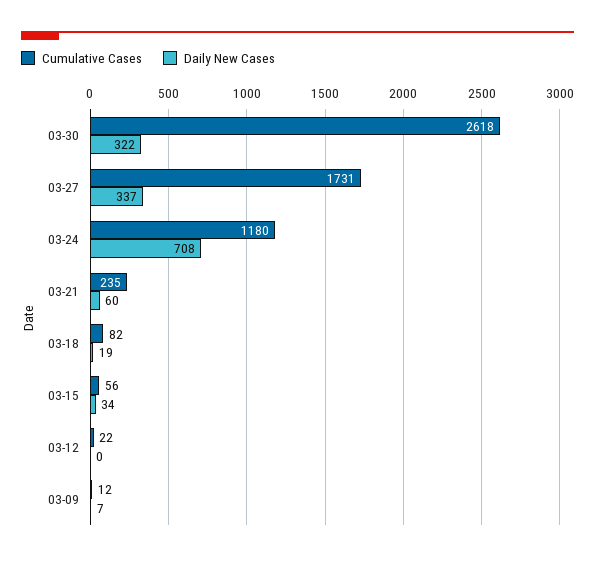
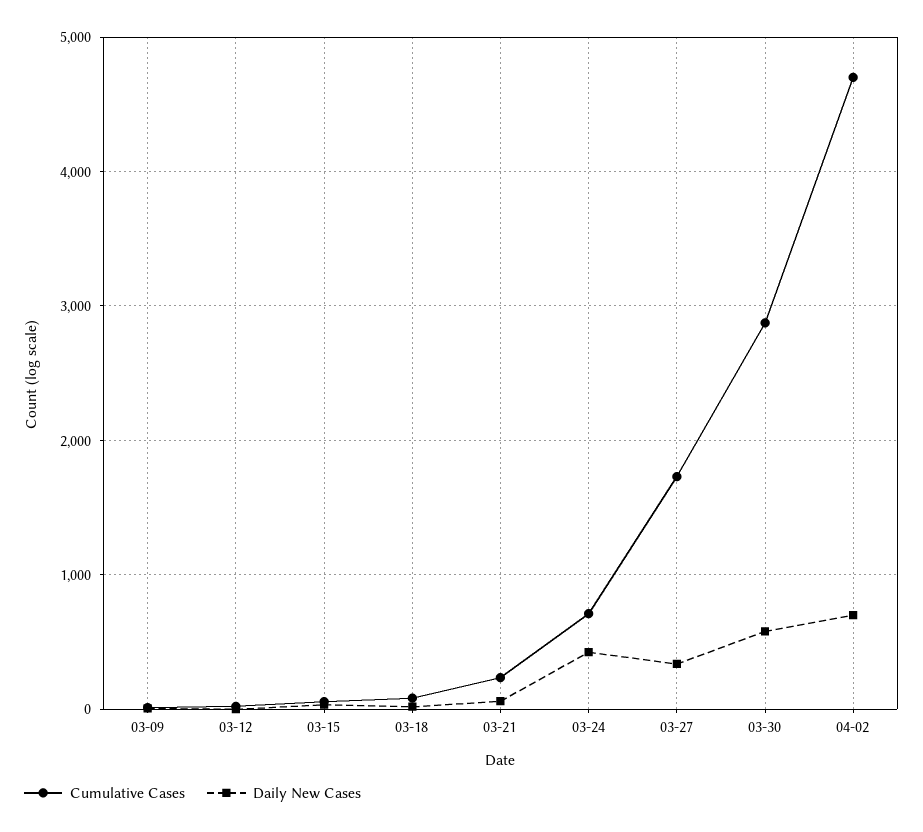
  {
    "Cumulative Cases": {
-     "03-30": 2618,
+     "03-30": 2900,
      "03-27": 1731,
-     "03-24": 1180,
+     "03-24": 700,
      "03-21": 235,
      "03-18": 82,
      "03-15": 56,
      "03-12": 22,
-     "03-09": 12
+     "03-09": 12,
+     "04-02": 4700
    },
    "Daily New Cases": {
-     "03-30": 322,
+     "03-30": 600,
      "03-27": 337,
-     "03-24": 708,
+     "03-24": 400,
      "03-21": 60,
      "03-18": 19,
      "03-15": 34,
      "03-12": 0,
-     "03-09": 7
+     "03-09": 7,
+     "04-02": 700
    }
  }

